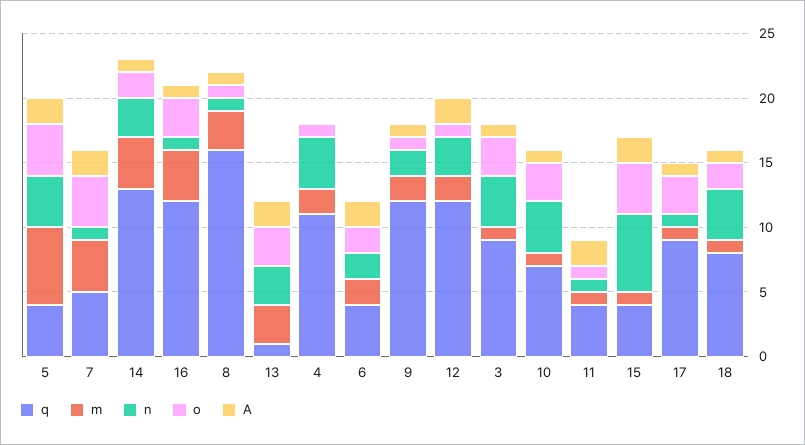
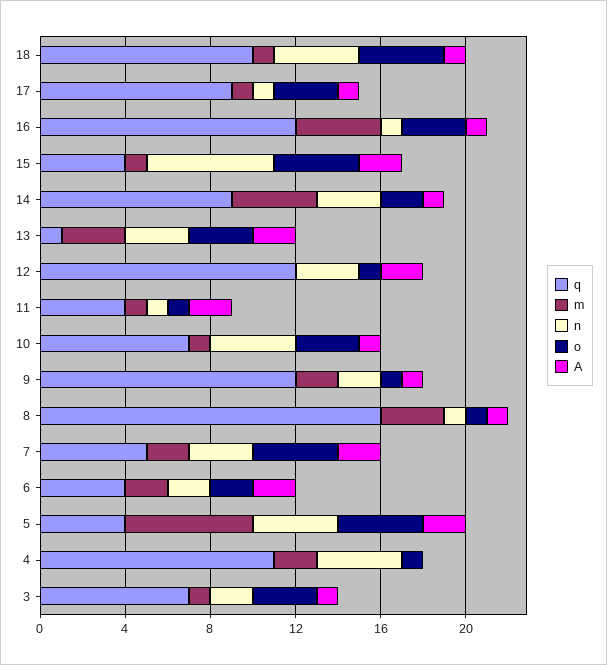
  {
    "q": {
      "5": 4,
      "7": 5,
-     "14": 13,
+     "14": 9,
      "16": 12,
      "8": 16,
      "13": 1,
      "4": 11,
      "6": 4,
      "9": 12,
      "12": 12,
-     "3": 9,
+     "3": 7,
      "10": 7,
      "11": 4,
      "15": 4,
      "17": 9,
-     "18": 8
+     "18": 10
    },
    "m": {
      "5": 6,
-     "7": 4,
+     "7": 2,
      "14": 4,
      "16": 4,
      "8": 3,
      "13": 3,
      "4": 2,
      "6": 2,
      "9": 2,
-     "12": 2,
+     "12": 0,
      "3": 1,
      "10": 1,
      "11": 1,
      "15": 1,
      "17": 1,
      "18": 1
    },
    "n": {
      "5": 4,
-     "7": 1,
+     "7": 3,
      "14": 3,
      "16": 1,
      "8": 1,
      "13": 3,
      "4": 4,
      "6": 2,
      "9": 2,
      "12": 3,
-     "3": 4,
+     "3": 2,
      "10": 4,
      "11": 1,
      "15": 6,
      "17": 1,
      "18": 4
    },
    "o": {
      "5": 4,
      "7": 4,
      "14": 2,
      "16": 3,
      "8": 1,
      "13": 3,
      "4": 1,
      "6": 2,
      "9": 1,
      "12": 1,
      "3": 3,
      "10": 3,
      "11": 1,
      "15": 4,
      "17": 3,
-     "18": 2
+     "18": 4
    },
    "A": {
      "5": 2,
      "7": 2,
      "14": 1,
      "16": 1,
      "8": 1,
      "13": 2,
      "4": 0,
      "6": 2,
      "9": 1,
      "12": 2,
      "3": 1,
      "10": 1,
      "11": 2,
      "15": 2,
      "17": 1,
      "18": 1
    }
  }

